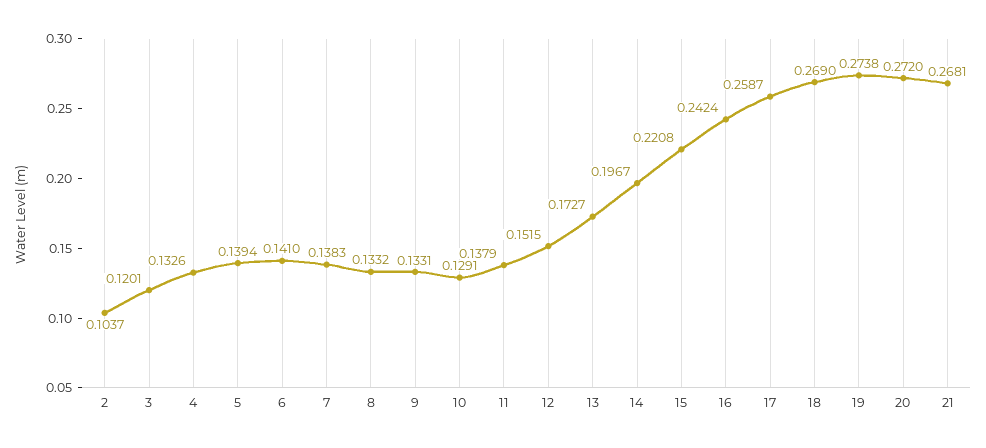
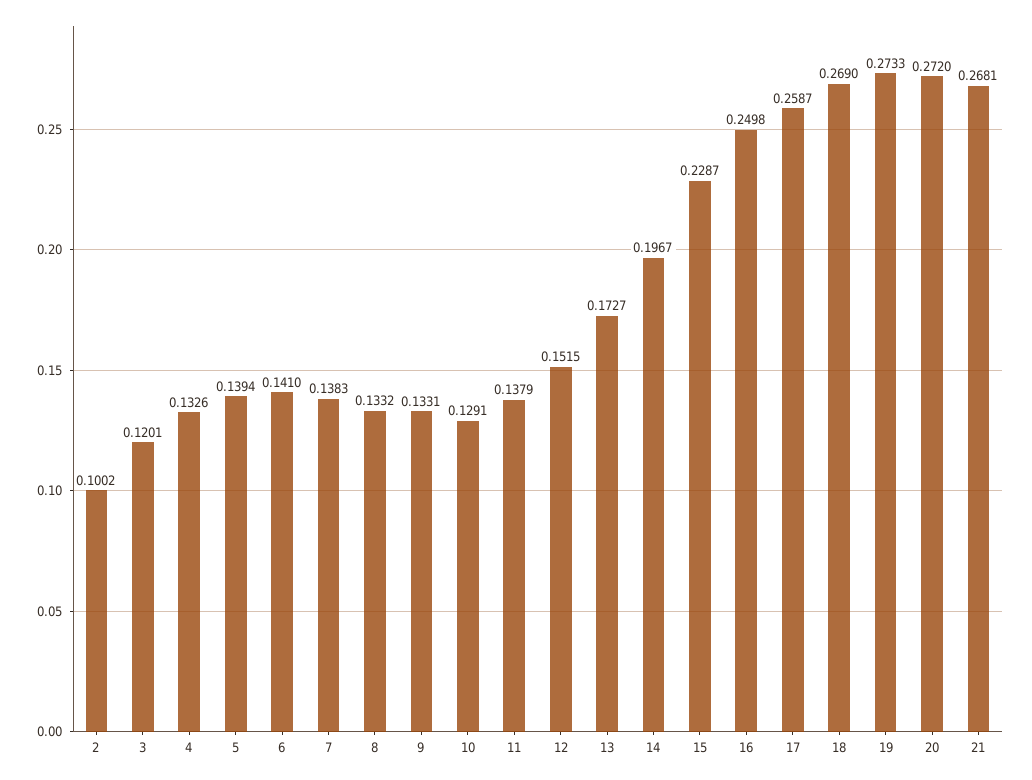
  {
-   "2": 0.1037,
+   "2": 0.1002,
    "3": 0.1201,
    "4": 0.1326,
    "5": 0.1394,
    "6": 0.141,
    "7": 0.1383,
    "8": 0.1332,
    "9": 0.1331,
    "10": 0.1291,
    "11": 0.1379,
    "12": 0.1515,
    "13": 0.1727,
    "14": 0.1967,
-   "15": 0.2208,
+   "15": 0.2287,
-   "16": 0.2424,
+   "16": 0.2498,
    "17": 0.2587,
    "18": 0.269,
-   "19": 0.2738,
+   "19": 0.2733,
    "20": 0.272,
    "21": 0.2681
  }

